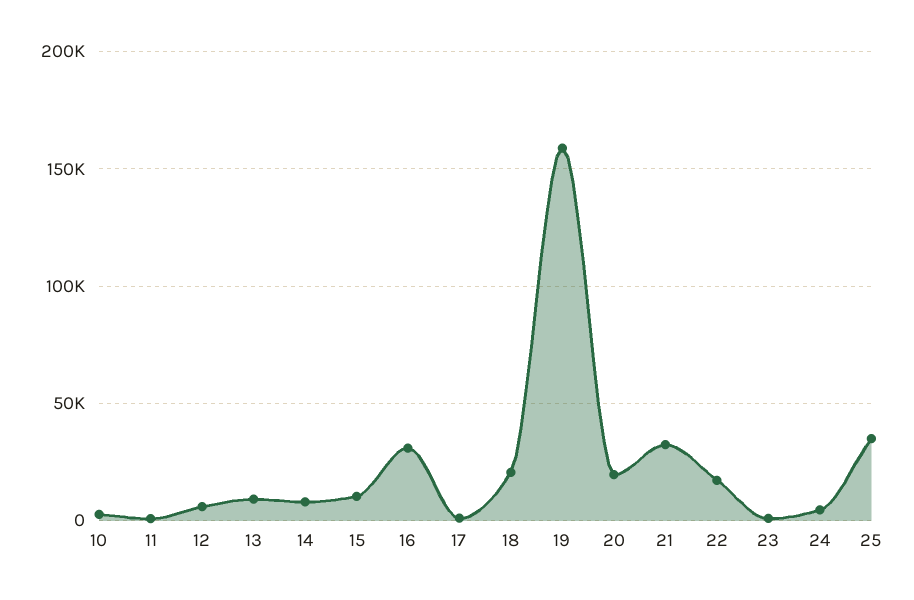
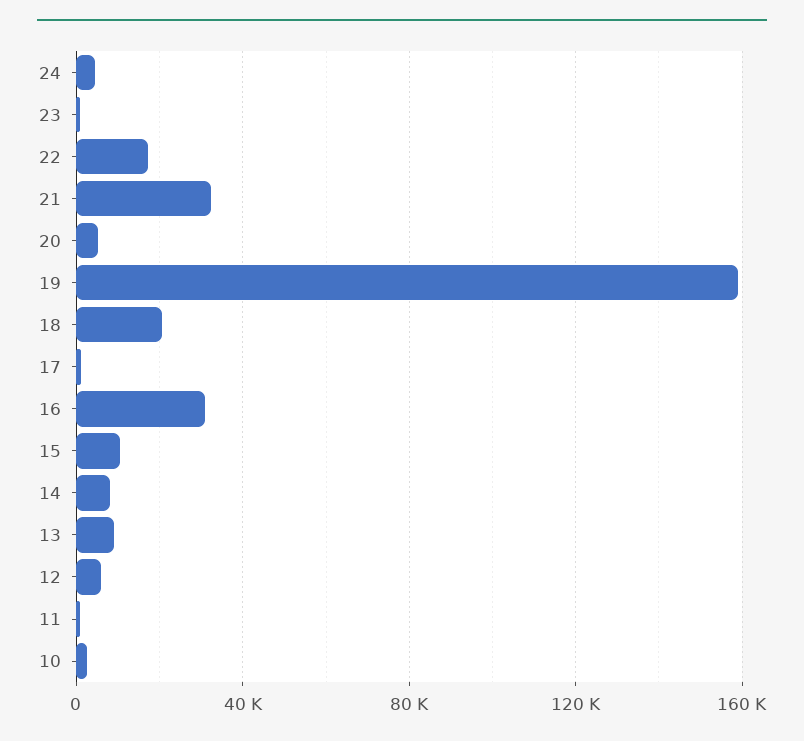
  {
    "10": 5000,
    "11": 0,
    "12": 5000,
    "13": 10000,
    "14": 10000,
    "15": 10000,
    "16": 30000,
    "17": 0,
    "18": 20000,
    "19": 160000,
-   "20": 20000,
+   "20": 5000,
    "21": 30000,
    "22": 15000,
    "23": 0,
-   "24": 5000,
+   "24": 5000
-   "25": 35000
  }

